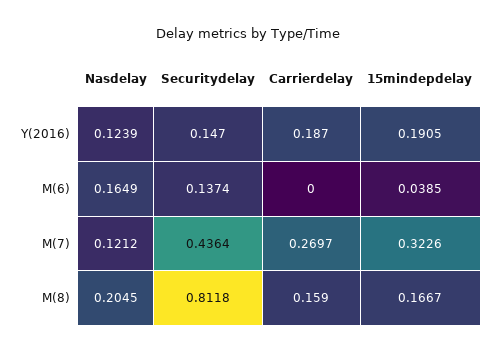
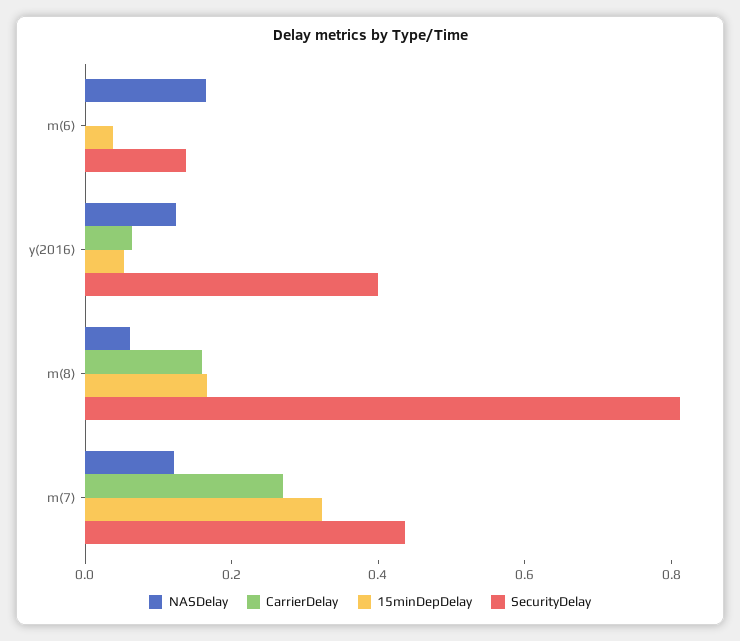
  {
    "Nasdelay": {
      "Y(2016)": 0.1239,
      "M(6)": 0.1649,
      "M(7)": 0.1212,
-     "M(8)": 0.2045
+     "M(8)": 0.05
    },
    "Securitydelay": {
-     "Y(2016)": 0.147,
+     "Y(2016)": 0.4,
      "M(6)": 0.1374,
      "M(7)": 0.4364,
      "M(8)": 0.8118
    },
    "Carrierdelay": {
-     "Y(2016)": 0.187,
+     "Y(2016)": 0.05,
      "M(6)": 0,
      "M(7)": 0.2697,
      "M(8)": 0.159
    },
    "15mindepdelay": {
-     "Y(2016)": 0.1905,
+     "Y(2016)": 0.05,
      "M(6)": 0.0385,
      "M(7)": 0.3226,
      "M(8)": 0.1667
    }
  }

